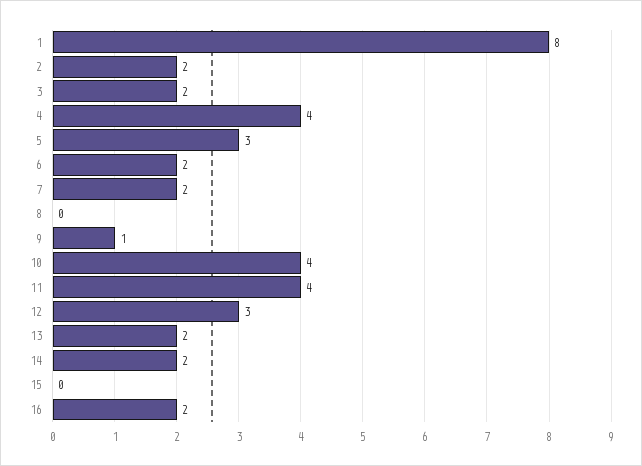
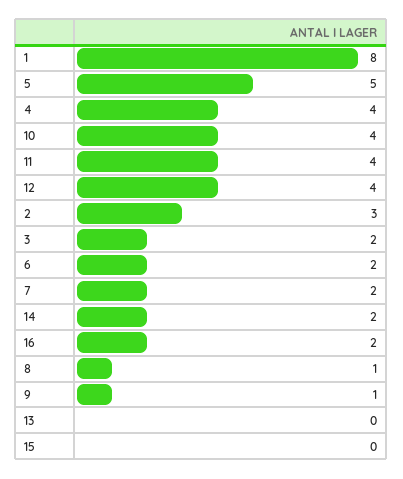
  {
    "1": 8,
-   "2": 2,
+   "2": 3,
    "3": 2,
    "4": 4,
-   "5": 3,
+   "5": 5,
    "6": 2,
    "7": 2,
-   "8": 0,
+   "8": 1,
    "9": 1,
    "10": 4,
    "11": 4,
-   "12": 3,
+   "12": 4,
-   "13": 2,
+   "13": 0,
    "14": 2,
    "15": 0,
    "16": 2
  }

